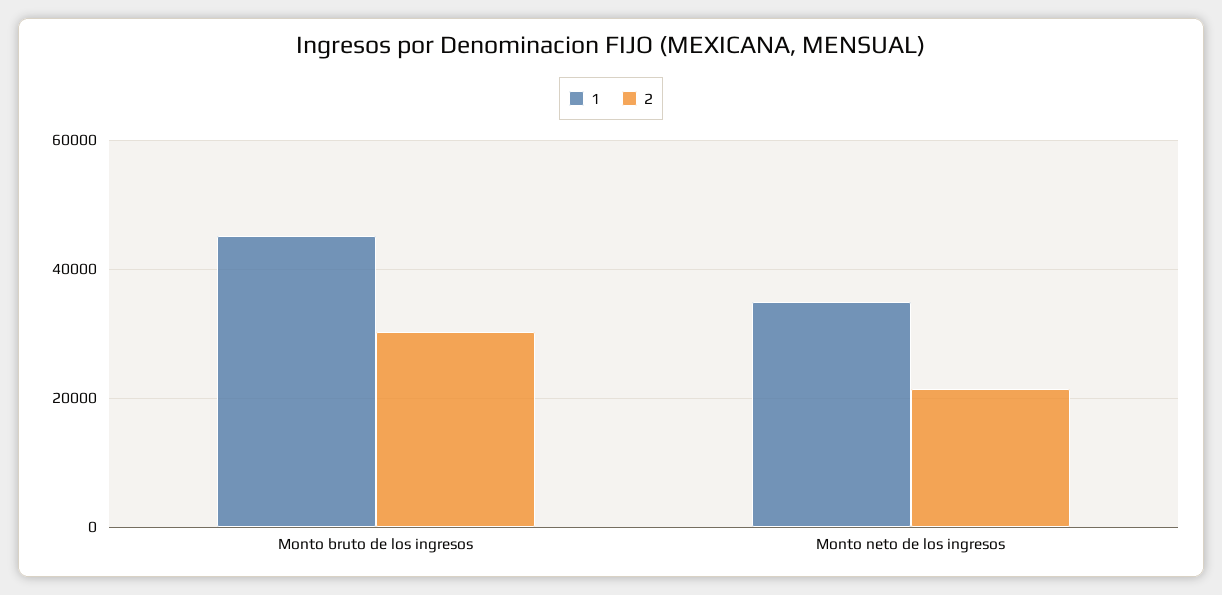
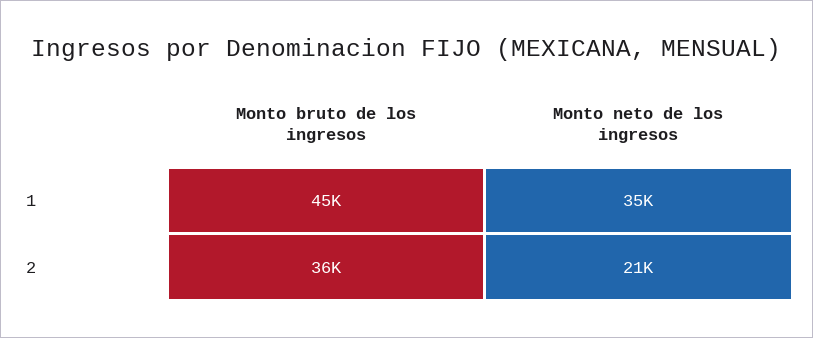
  {
    "1": {
      "Monto bruto de los ingresos": 45000,
      "Monto neto de los ingresos": 35000
    },
    "2": {
-     "Monto bruto de los ingresos": 30000,
+     "Monto bruto de los ingresos": 36000,
      "Monto neto de los ingresos": 21000
    }
  }

